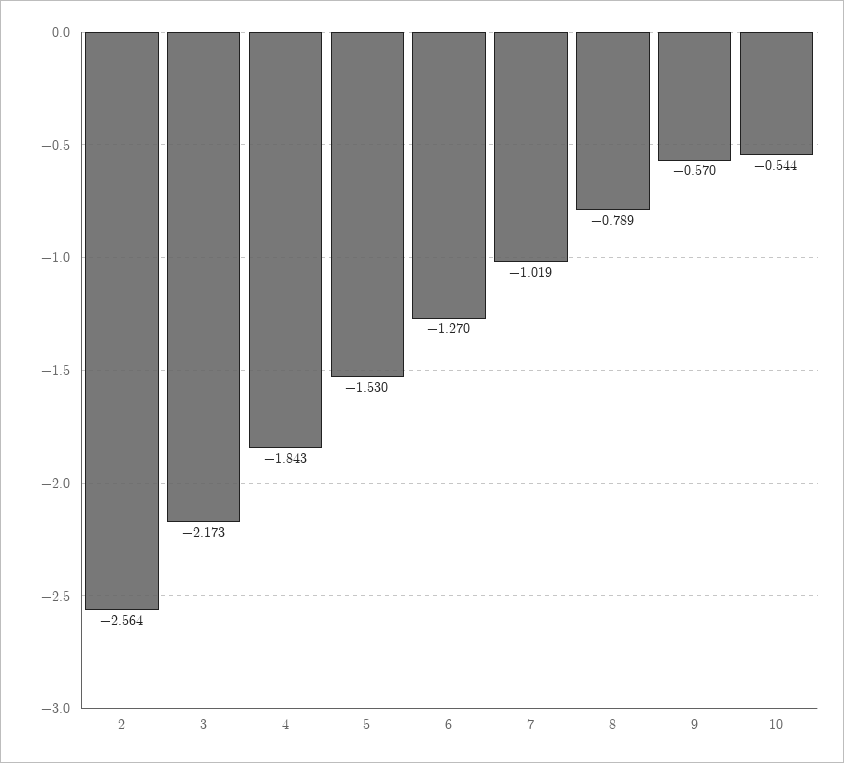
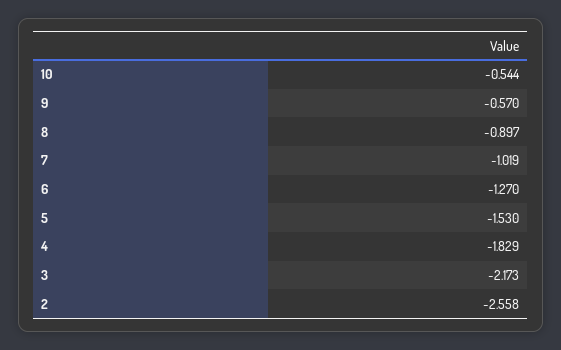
  {
-   "2": -2.564,
+   "2": -2.558,
    "3": -2.173,
-   "4": -1.843,
+   "4": -1.829,
    "5": -1.53,
    "6": -1.27,
    "7": -1.019,
-   "8": -0.789,
+   "8": -0.897,
    "9": -0.57,
    "10": -0.544
  }

